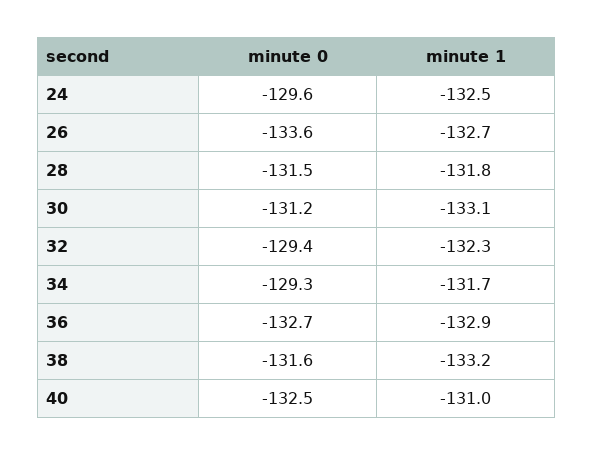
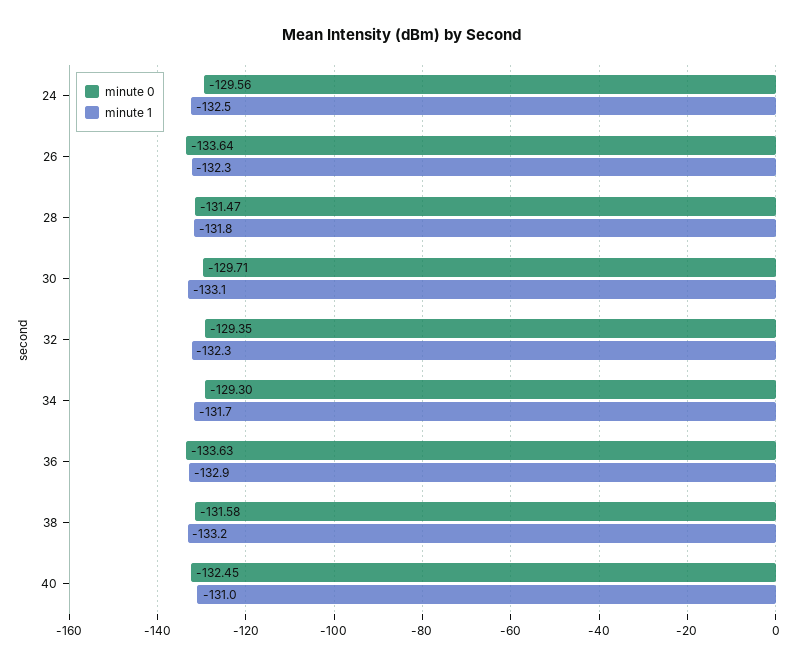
  {
    "minute 0": {
      "24": -129.56,
      "26": -133.64,
      "28": -131.47,
-     "30": -131.2,
+     "30": -129.71,
      "32": -129.35,
      "34": -129.3,
-     "36": -132.7,
+     "36": -133.63,
      "38": -131.58,
      "40": -132.45
    },
    "minute 1": {
      "24": -132.5,
-     "26": -132.7,
+     "26": -132.3,
      "28": -131.8,
      "30": -133.1,
      "32": -132.3,
      "34": -131.7,
      "36": -132.9,
      "38": -133.2,
      "40": -131
    }
  }

